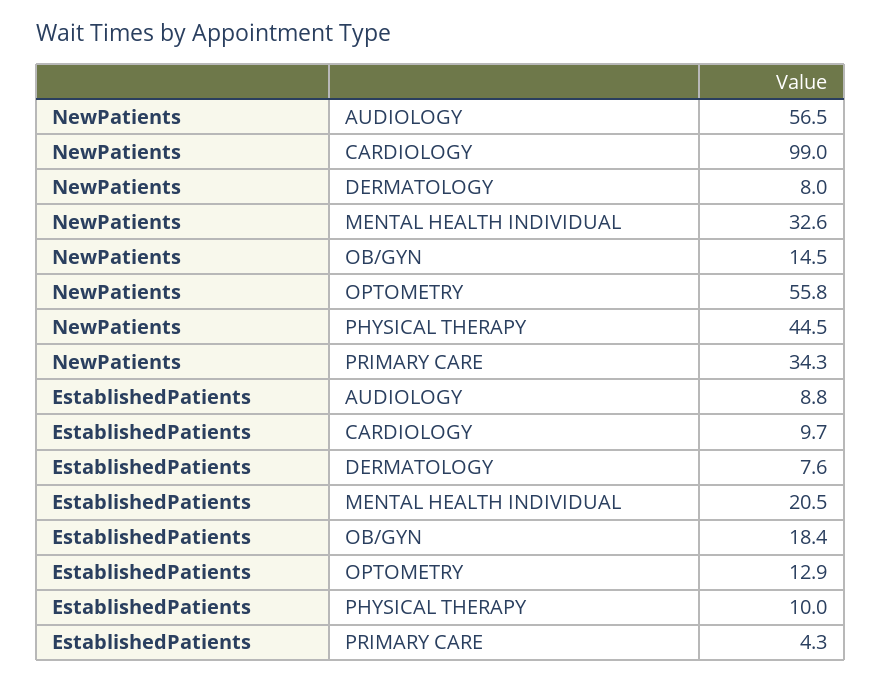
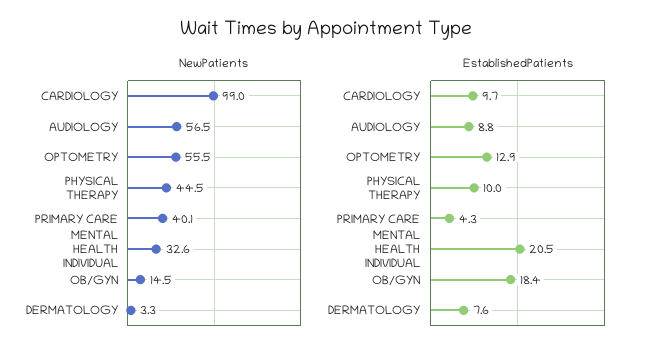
  {
    "NewPatients": {
      "AUDIOLOGY": 56.5,
      "CARDIOLOGY": 99,
-     "DERMATOLOGY": 8,
+     "DERMATOLOGY": 3.3,
      "MENTAL HEALTH INDIVIDUAL": 32.6,
      "OB/GYN": 14.5,
-     "OPTOMETRY": 55.8,
+     "OPTOMETRY": 55.5,
      "PHYSICAL THERAPY": 44.5,
-     "PRIMARY CARE": 34.3
+     "PRIMARY CARE": 40.1
    },
    "EstablishedPatients": {
      "AUDIOLOGY": 8.8,
      "CARDIOLOGY": 9.7,
      "DERMATOLOGY": 7.6,
      "MENTAL HEALTH INDIVIDUAL": 20.5,
      "OB/GYN": 18.4,
      "OPTOMETRY": 12.9,
      "PHYSICAL THERAPY": 10,
      "PRIMARY CARE": 4.3
    }
  }

